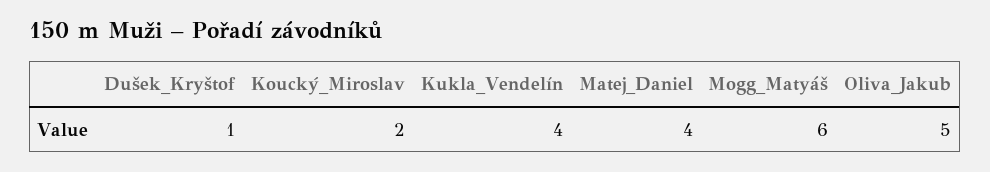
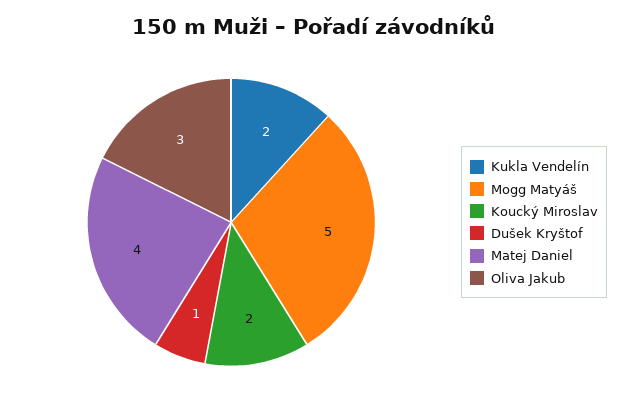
  {
    "Dušek_Kryštof": 1,
    "Koucký_Miroslav": 2,
-   "Kukla_Vendelín": 4,
+   "Kukla_Vendelín": 2,
    "Matej_Daniel": 4,
-   "Mogg_Matyáš": 6,
+   "Mogg_Matyáš": 5,
-   "Oliva_Jakub": 5
+   "Oliva_Jakub": 3
  }

